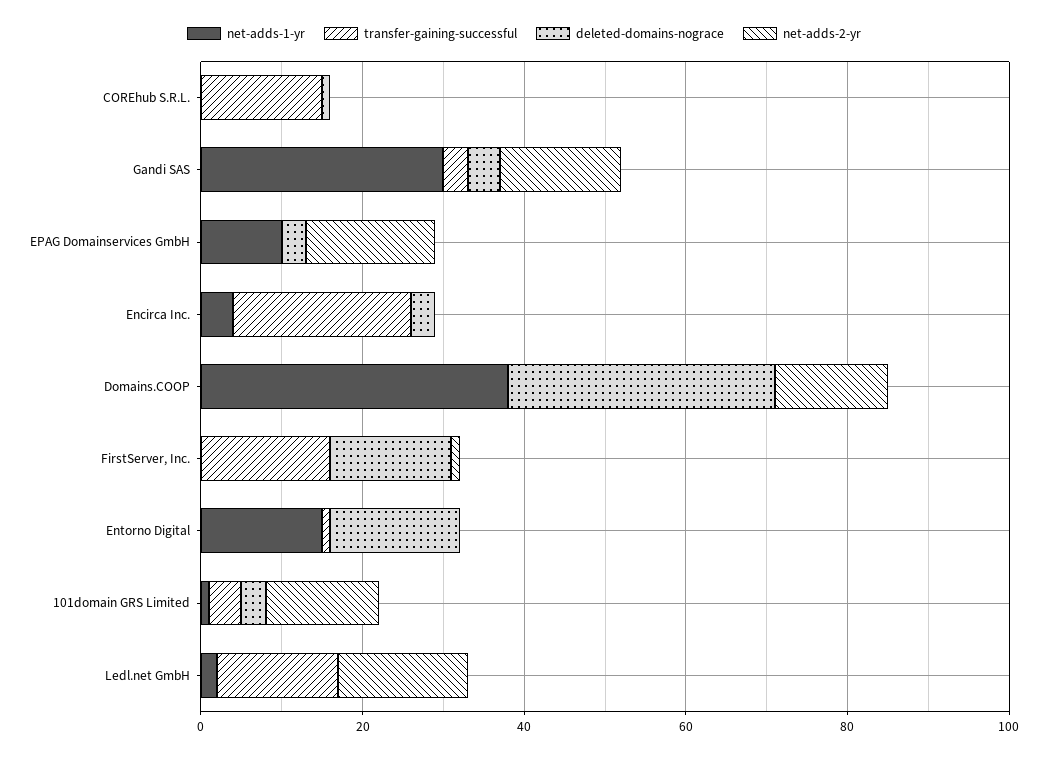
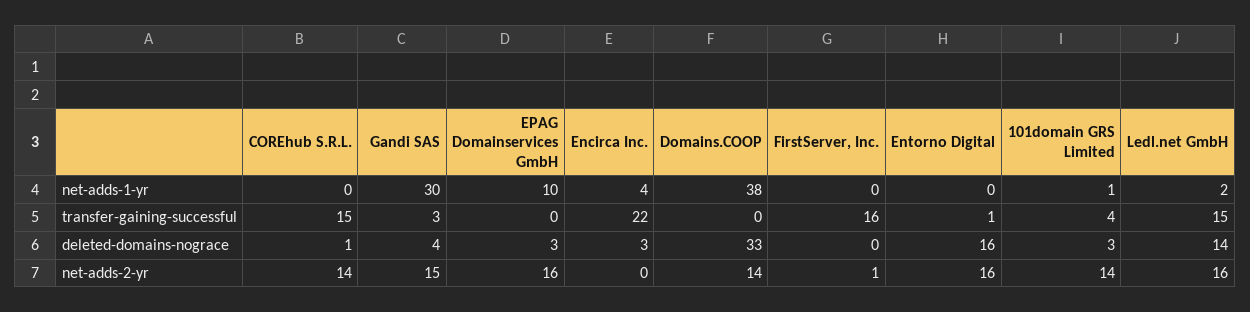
  {
    "net-adds-1-yr": {
      "COREhub S.R.L.": 0,
      "Gandi SAS": 30,
      "EPAG Domainservices GmbH": 10,
      "Encirca Inc.": 4,
      "Domains.COOP": 38,
      "FirstServer, Inc.": 0,
-     "Entorno Digital": 15,
+     "Entorno Digital": 0,
      "101domain GRS Limited": 1,
      "Ledl.net GmbH": 2
    },
    "transfer-gaining-successful": {
      "COREhub S.R.L.": 15,
      "Gandi SAS": 3,
      "EPAG Domainservices GmbH": 0,
      "Encirca Inc.": 22,
      "Domains.COOP": 0,
      "FirstServer, Inc.": 16,
      "Entorno Digital": 1,
      "101domain GRS Limited": 4,
      "Ledl.net GmbH": 15
    },
    "deleted-domains-nograce": {
      "COREhub S.R.L.": 1,
      "Gandi SAS": 4,
      "EPAG Domainservices GmbH": 3,
      "Encirca Inc.": 3,
      "Domains.COOP": 33,
-     "FirstServer, Inc.": 15,
+     "FirstServer, Inc.": 0,
      "Entorno Digital": 16,
      "101domain GRS Limited": 3,
-     "Ledl.net GmbH": 0
+     "Ledl.net GmbH": 14
    },
    "net-adds-2-yr": {
-     "COREhub S.R.L.": 0,
+     "COREhub S.R.L.": 14,
      "Gandi SAS": 15,
      "EPAG Domainservices GmbH": 16,
      "Encirca Inc.": 0,
      "Domains.COOP": 14,
      "FirstServer, Inc.": 1,
-     "Entorno Digital": 0,
+     "Entorno Digital": 16,
      "101domain GRS Limited": 14,
      "Ledl.net GmbH": 16
    }
  }

